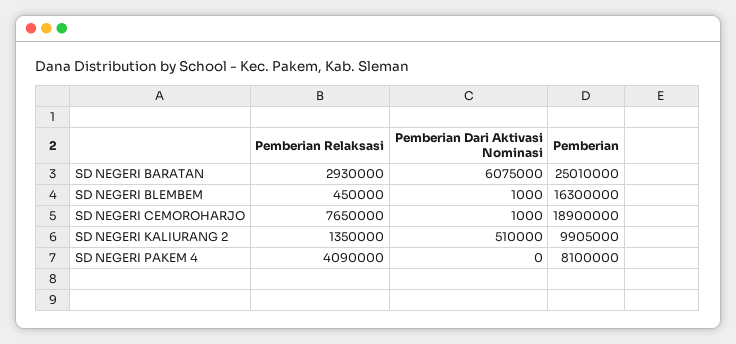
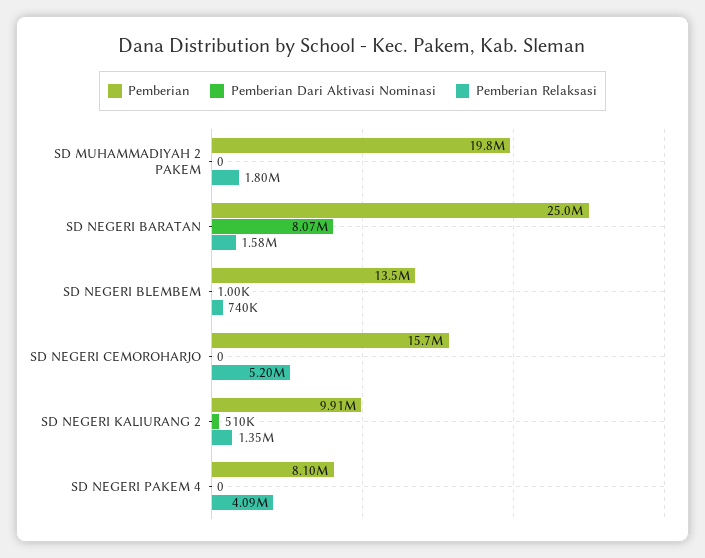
  {
    "Pemberian Relaksasi": {
-     "SD NEGERI BARATAN": 2930000,
+     "SD NEGERI BARATAN": 1580000,
-     "SD NEGERI BLEMBEM": 450000,
+     "SD NEGERI BLEMBEM": 740000,
-     "SD NEGERI CEMOROHARJO": 7650000,
+     "SD NEGERI CEMOROHARJO": 5200000,
      "SD NEGERI KALIURANG 2": 1350000,
-     "SD NEGERI PAKEM 4": 4090000
+     "SD NEGERI PAKEM 4": 4090000,
+     "SD MUHAMMADIYAH 2 PAKEM": 1800000
    },
    "Pemberian Dari Aktivasi Nominasi": {
-     "SD NEGERI BARATAN": 6075000,
+     "SD NEGERI BARATAN": 8070000,
      "SD NEGERI BLEMBEM": 1000,
-     "SD NEGERI CEMOROHARJO": 1000,
+     "SD NEGERI CEMOROHARJO": 0,
      "SD NEGERI KALIURANG 2": 510000,
-     "SD NEGERI PAKEM 4": 0
+     "SD NEGERI PAKEM 4": 0,
+     "SD MUHAMMADIYAH 2 PAKEM": 0
    },
    "Pemberian": {
      "SD NEGERI BARATAN": 25010000,
-     "SD NEGERI BLEMBEM": 16300000,
+     "SD NEGERI BLEMBEM": 13500000,
-     "SD NEGERI CEMOROHARJO": 18900000,
+     "SD NEGERI CEMOROHARJO": 15700000,
      "SD NEGERI KALIURANG 2": 9905000,
-     "SD NEGERI PAKEM 4": 8100000
+     "SD NEGERI PAKEM 4": 8100000,
+     "SD MUHAMMADIYAH 2 PAKEM": 19800000
    }
  }

